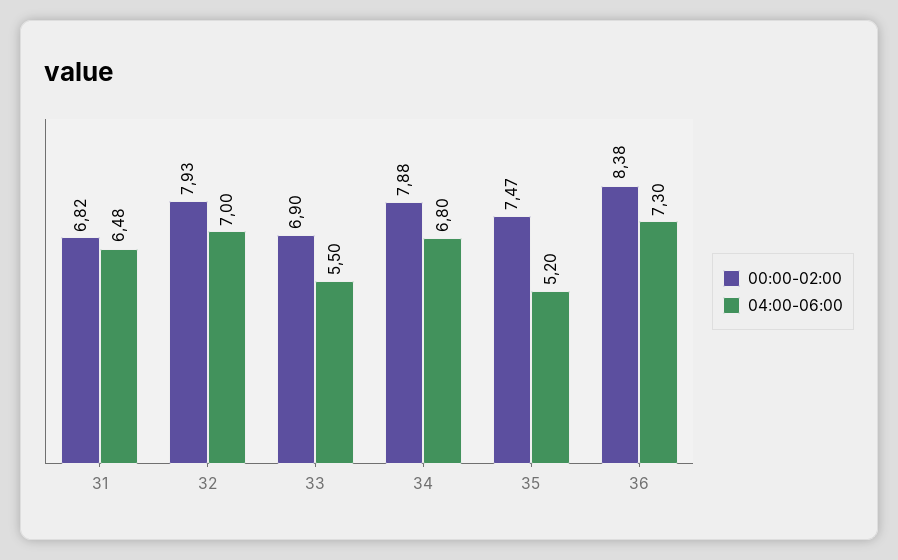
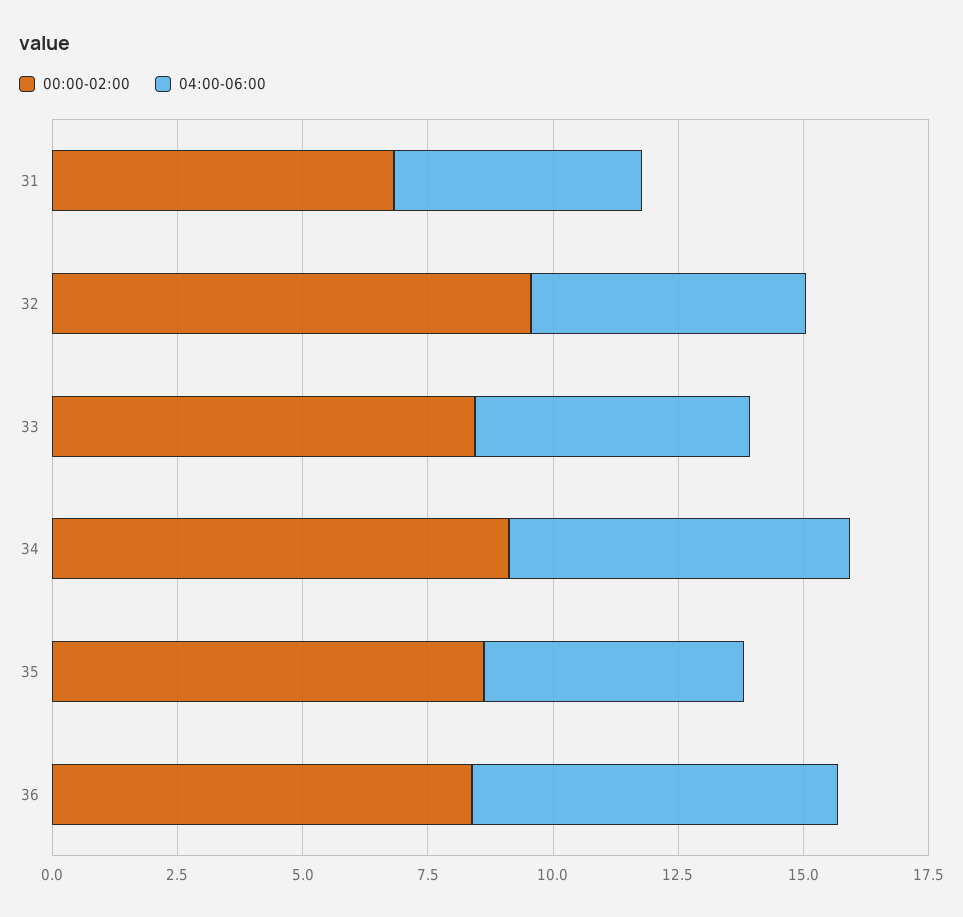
  {
    "00:00-02:00": {
      "31": 6.82,
-     "32": 7.93,
+     "32": 9.5,
-     "33": 6.9,
+     "33": 8.5,
-     "34": 7.88,
+     "34": 9,
-     "35": 7.47,
+     "35": 8.5,
      "36": 8.38
    },
    "04:00-06:00": {
-     "31": 6.48,
+     "31": 5,
-     "32": 7,
+     "32": 5.5,
      "33": 5.5,
      "34": 6.8,
      "35": 5.2,
      "36": 7.3
    }
  }

